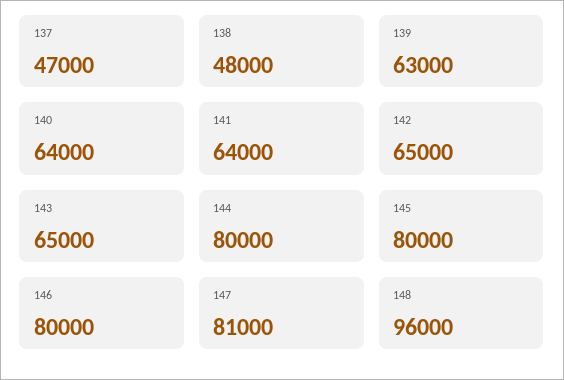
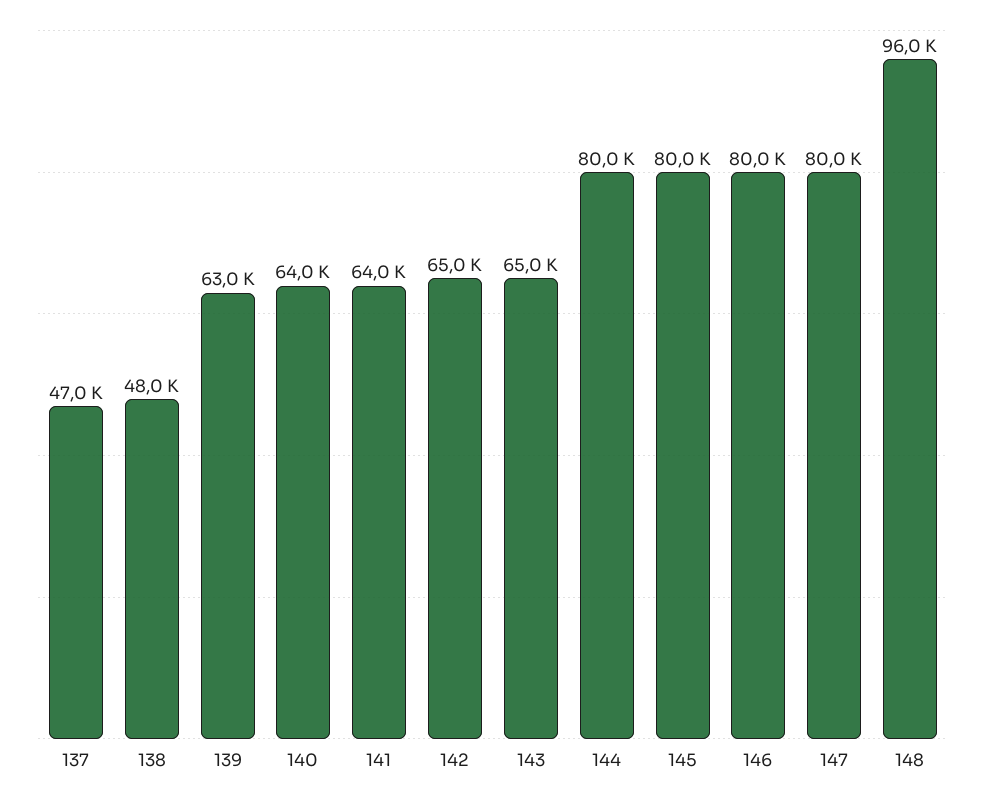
  {
    "137": 47000,
    "138": 48000,
    "139": 63000,
    "140": 64000,
    "141": 64000,
    "142": 65000,
    "143": 65000,
    "144": 80000,
    "145": 80000,
    "146": 80000,
-   "147": 81000,
+   "147": 80000,
    "148": 96000
  }

